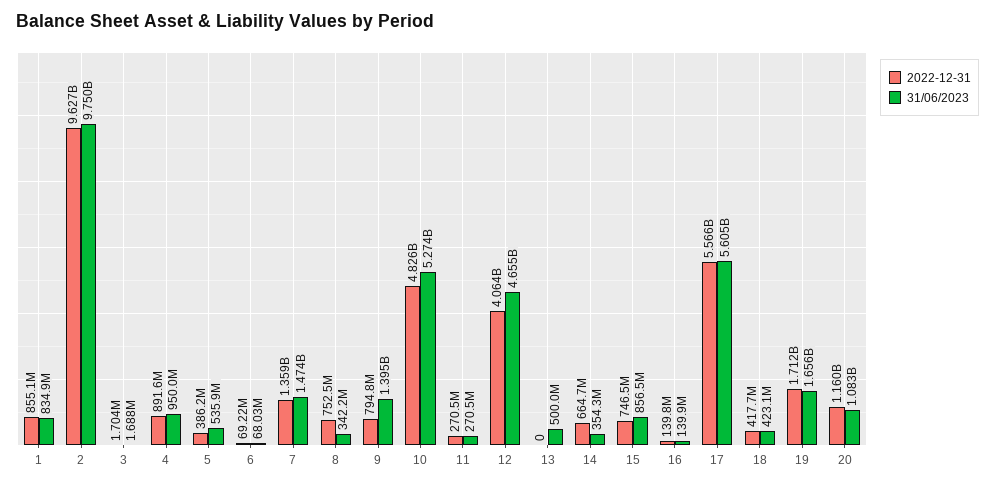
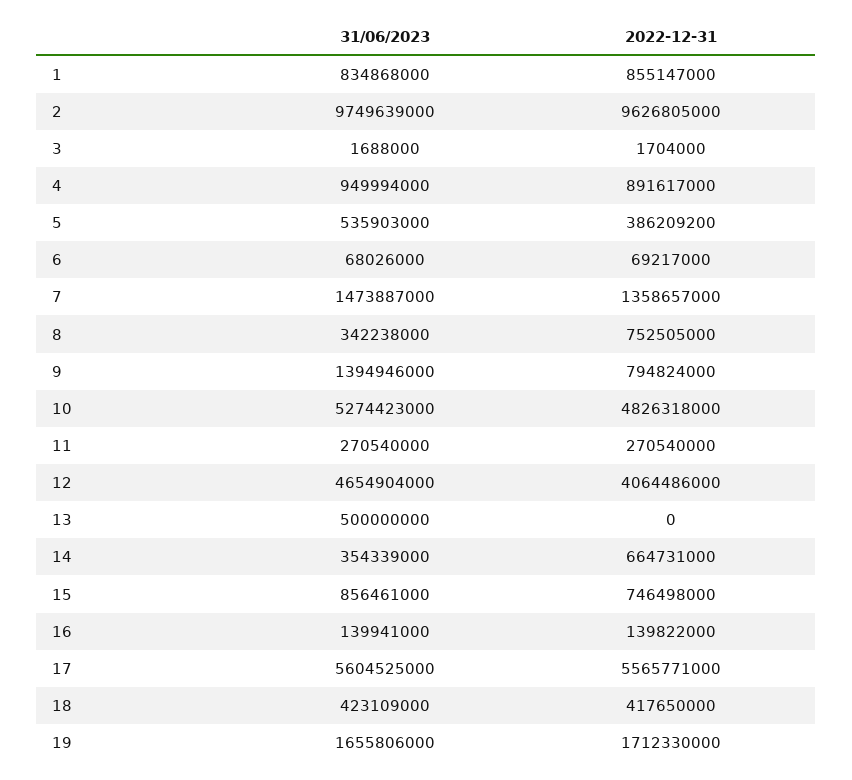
  {
    "2022-12-31": {
      "1": 855147000,
      "2": 9626805000,
      "3": 1704000,
      "4": 891617000,
      "5": 386209200,
      "6": 69217000,
      "7": 1358657000,
      "8": 752505000,
      "9": 794824000,
      "10": 4826318000,
      "11": 270540000,
      "12": 4064486000,
      "13": 0,
      "14": 664731000,
      "15": 746498000,
      "16": 139822000,
      "17": 5565771000,
      "18": 417650000,
-     "19": 1712330000,
+     "19": 1712330000
-     "20": 1160000000
    },
    "31/06/2023": {
      "1": 834868000,
      "2": 9749639000,
      "3": 1688000,
      "4": 949994000,
      "5": 535903000,
      "6": 68026000,
      "7": 1473887000,
      "8": 342238000,
      "9": 1394946000,
      "10": 5274423000,
      "11": 270540000,
      "12": 4654904000,
      "13": 500000000,
      "14": 354339000,
      "15": 856461000,
      "16": 139941000,
      "17": 5604525000,
      "18": 423109000,
-     "19": 1655806000,
+     "19": 1655806000
-     "20": 1083000000
    }
  }

